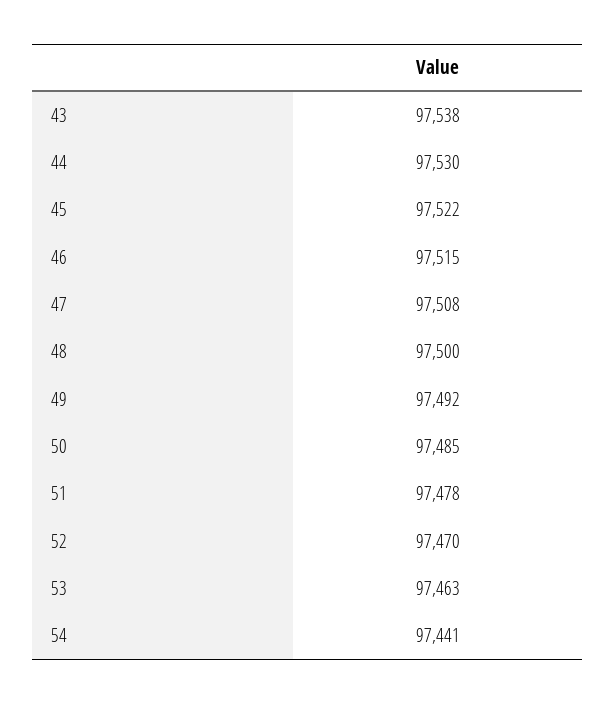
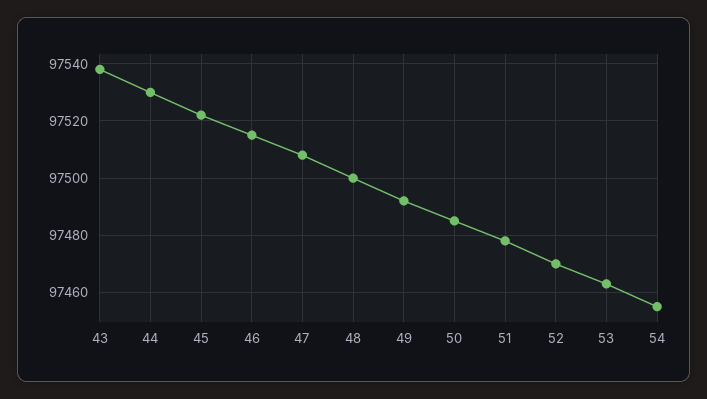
  {
    "43": 97538,
    "44": 97530,
    "45": 97522,
    "46": 97515,
    "47": 97508,
    "48": 97500,
    "49": 97492,
    "50": 97485,
    "51": 97478,
    "52": 97470,
    "53": 97463,
-   "54": 97441
+   "54": 97455
  }

